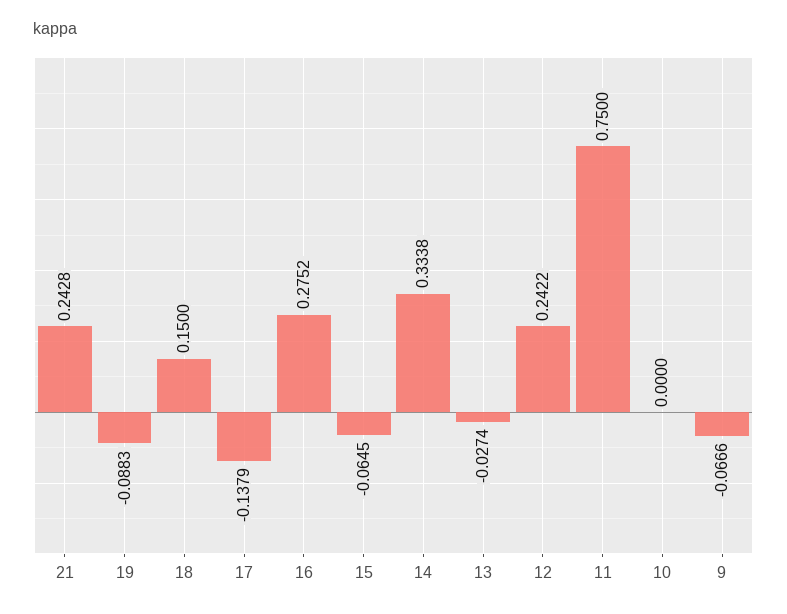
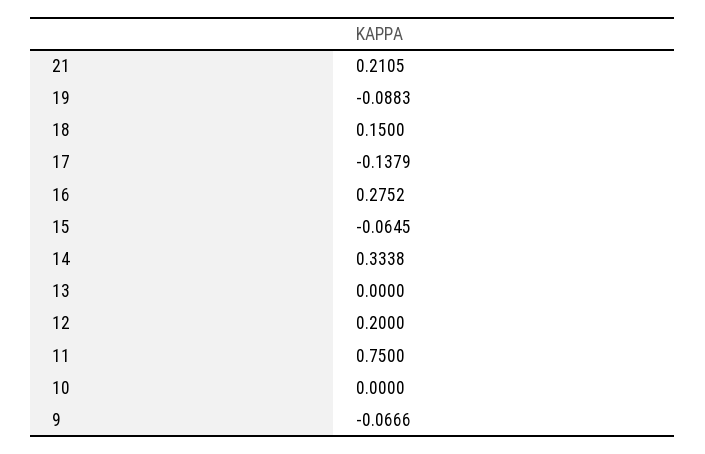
  {
-   "21": 0.2428,
+   "21": 0.2105,
    "19": -0.0883,
    "18": 0.15,
    "17": -0.1379,
    "16": 0.2752,
    "15": -0.0645,
    "14": 0.3338,
-   "13": -0.0274,
+   "13": 0,
-   "12": 0.2422,
+   "12": 0.2,
    "11": 0.75,
    "10": 0,
    "9": -0.0666
  }

